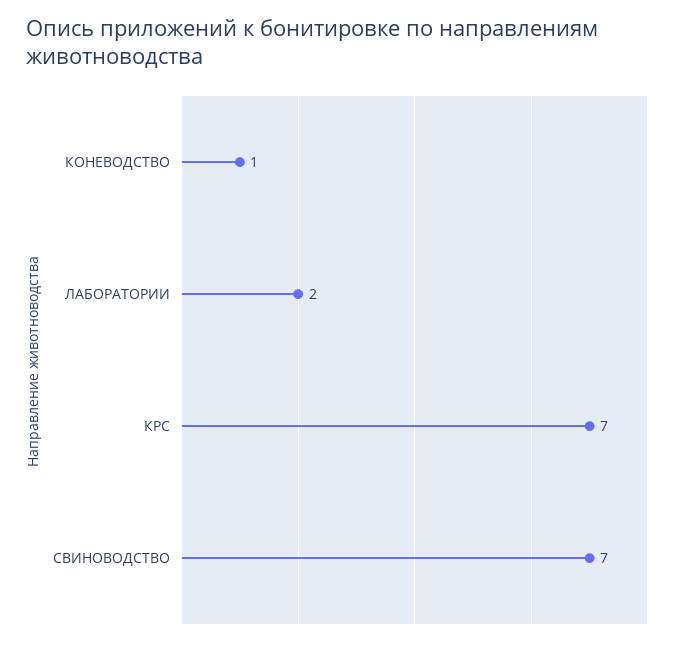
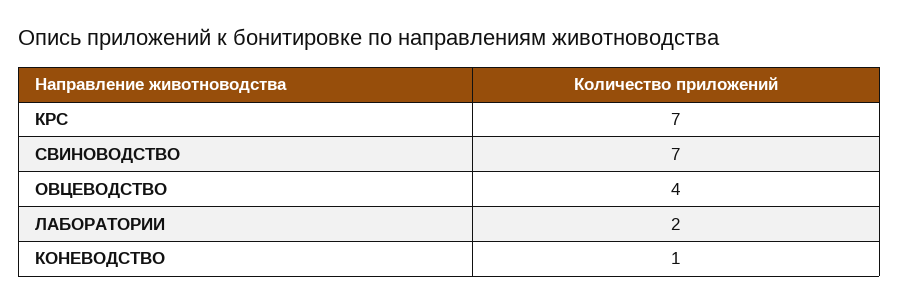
  {
    "КОНЕВОДСТВО": 1,
    "ЛАБОРАТОРИИ": 2,
    "КРС": 7,
-   "СВИНОВОДСТВО": 7
+   "СВИНОВОДСТВО": 7,
+   "ОВЦЕВОДСТВО": 4
  }

